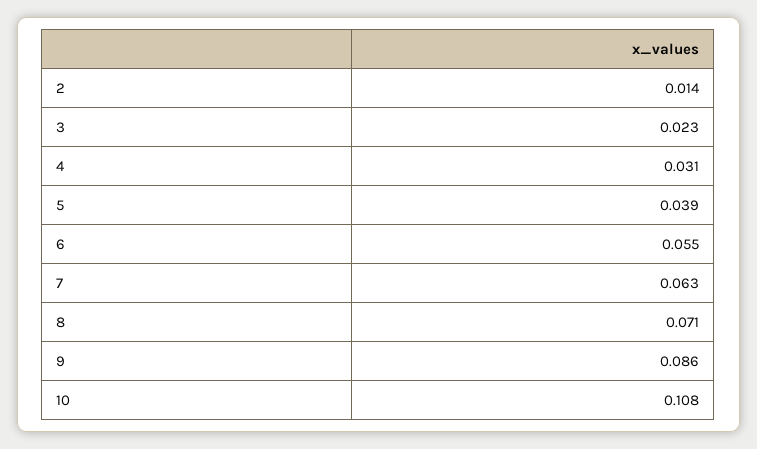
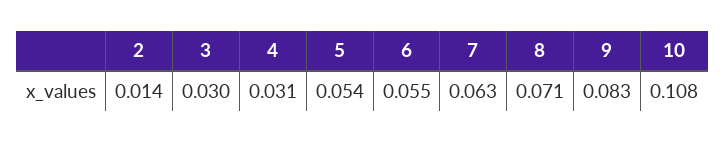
  {
    "2": 0.014,
-   "3": 0.023,
+   "3": 0.03,
    "4": 0.031,
-   "5": 0.039,
+   "5": 0.054,
    "6": 0.055,
    "7": 0.063,
    "8": 0.071,
-   "9": 0.086,
+   "9": 0.083,
    "10": 0.108
  }

